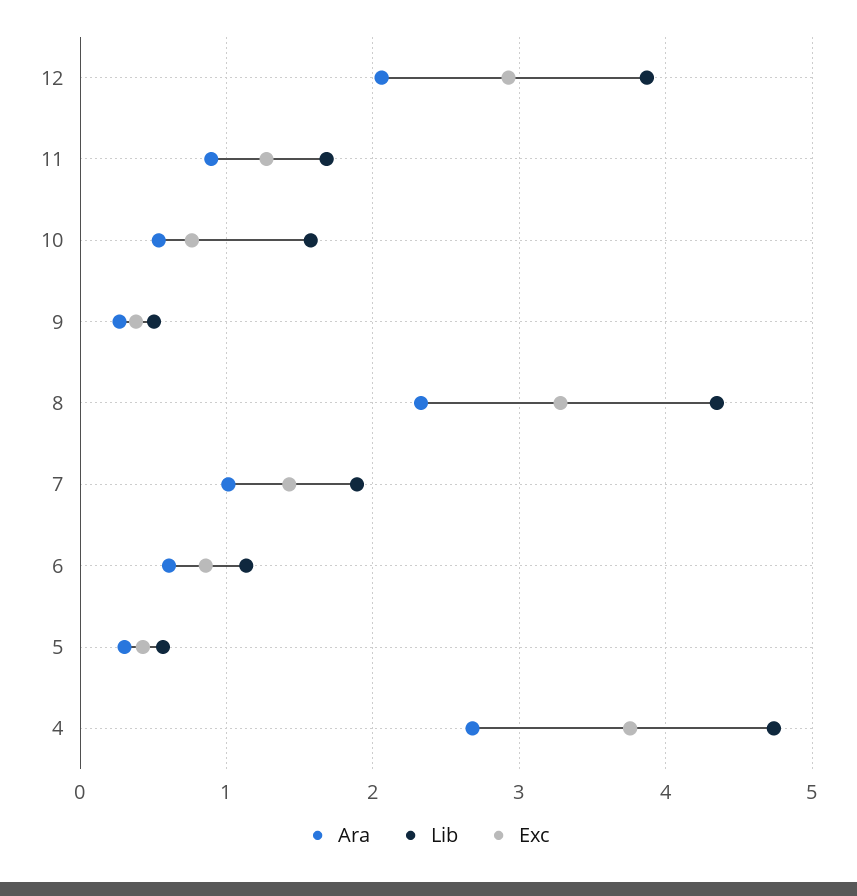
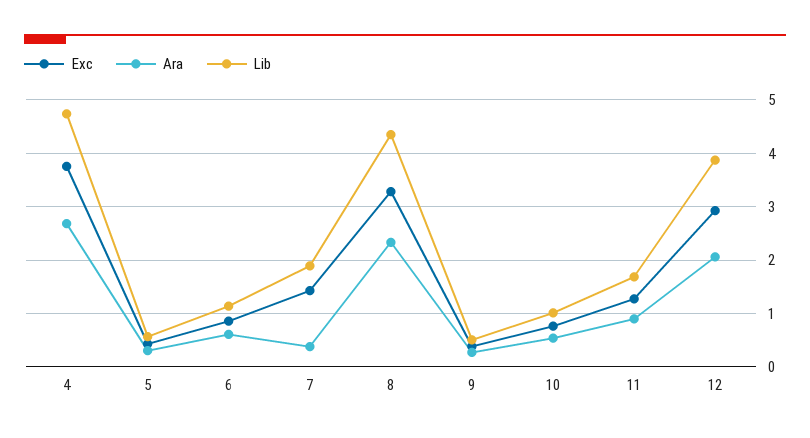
  {
    "Ara": {
      "12": 2.1,
      "11": 0.9,
      "10": 0.5,
      "9": 0.3,
      "8": 2.3,
-     "7": 1,
+     "7": 0.4,
      "6": 0.6,
      "5": 0.3,
      "4": 2.7
    },
    "Lib": {
      "12": 3.9,
      "11": 1.7,
-     "10": 1.6,
+     "10": 1,
      "9": 0.5,
      "8": 4.4,
      "7": 1.9,
      "6": 1.1,
      "5": 0.6,
      "4": 4.7
    },
    "Exc": {
      "12": 2.9,
      "11": 1.3,
      "10": 0.8,
      "9": 0.4,
      "8": 3.3,
      "7": 1.4,
      "6": 0.9,
      "5": 0.4,
      "4": 3.8
    }
  }

